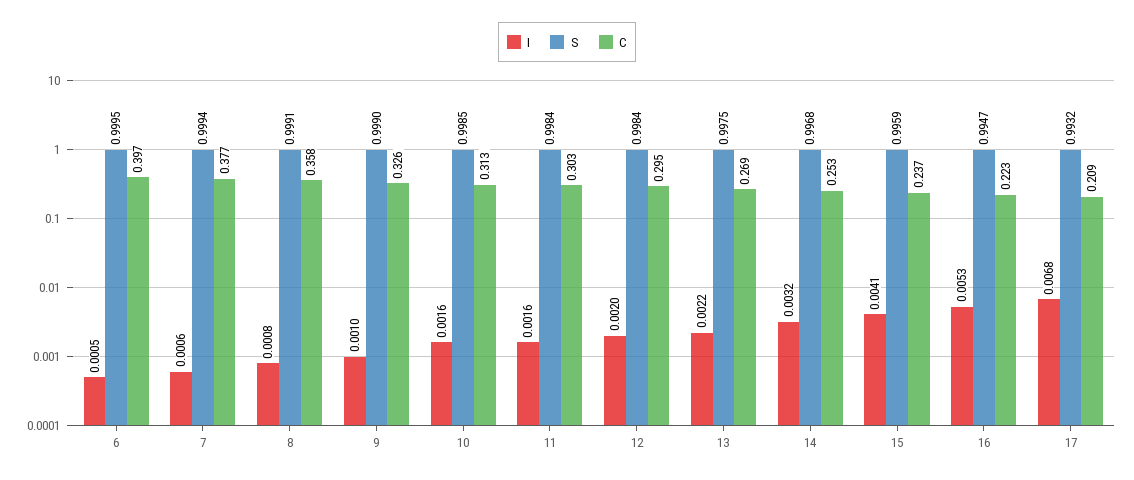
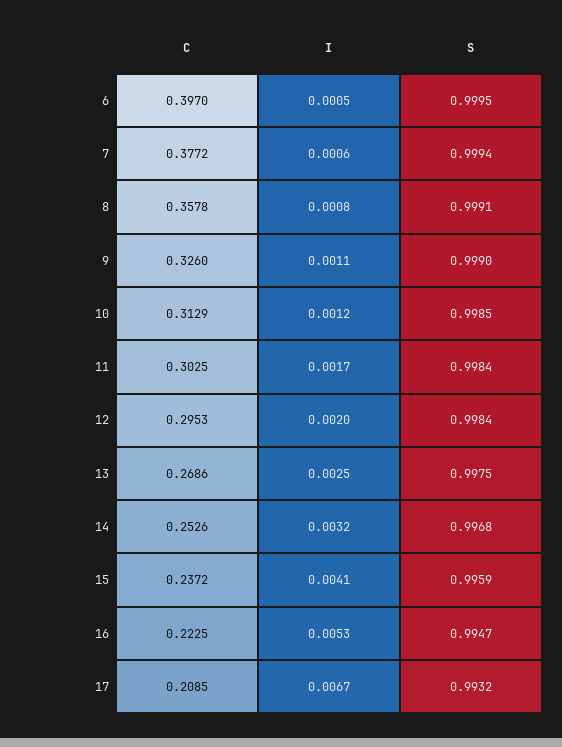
  {
    "I": {
      "6": 0.0005,
      "7": 0.0006,
      "8": 0.0008,
-     "9": 0.001,
+     "9": 0.0011,
-     "10": 0.0016,
+     "10": 0.0012,
-     "11": 0.0016,
+     "11": 0.0017,
      "12": 0.002,
-     "13": 0.0022,
+     "13": 0.0025,
      "14": 0.0032,
      "15": 0.0041,
      "16": 0.0053,
-     "17": 0.0068
+     "17": 0.0067
    },
    "S": {
      "6": 0.9995,
      "7": 0.9994,
      "8": 0.9991,
      "9": 0.999,
      "10": 0.9985,
      "11": 0.9984,
      "12": 0.9984,
      "13": 0.9975,
      "14": 0.9968,
      "15": 0.9959,
      "16": 0.9947,
      "17": 0.9932
    },
    "C": {
      "6": 0.397,
      "7": 0.3772,
      "8": 0.3578,
      "9": 0.326,
      "10": 0.3129,
      "11": 0.3025,
      "12": 0.2953,
      "13": 0.2686,
      "14": 0.2526,
      "15": 0.2372,
      "16": 0.2225,
      "17": 0.2085
    }
  }

